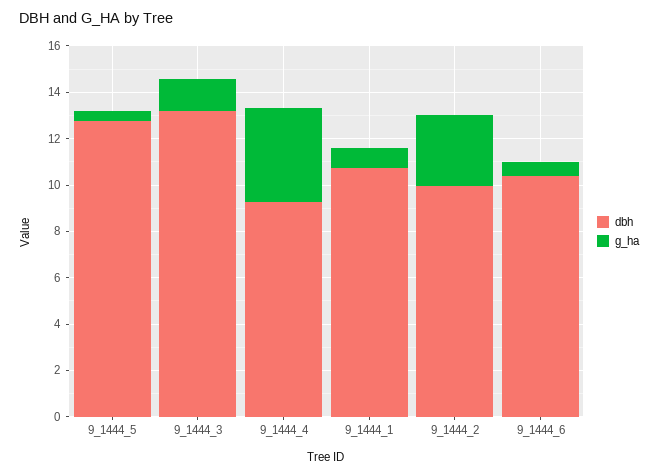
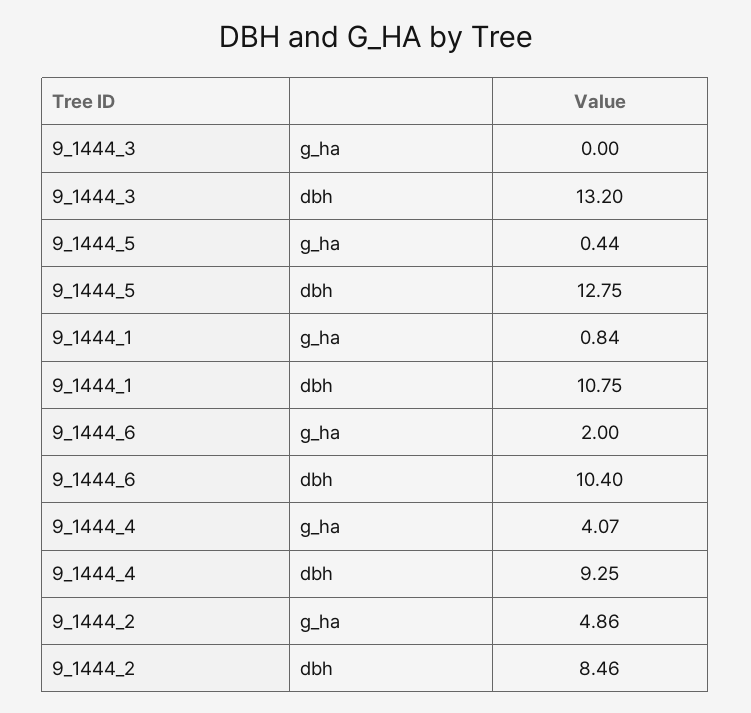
  {
    "dbh": {
      "9_1444_5": 12.75,
      "9_1444_3": 13.2,
      "9_1444_4": 9.25,
      "9_1444_1": 10.75,
-     "9_1444_2": 10,
+     "9_1444_2": 8.46,
      "9_1444_6": 10.4
    },
    "g_ha": {
      "9_1444_5": 0.44,
-     "9_1444_3": 1.5,
+     "9_1444_3": 0,
      "9_1444_4": 4.07,
      "9_1444_1": 0.84,
-     "9_1444_2": 3,
+     "9_1444_2": 4.86,
-     "9_1444_6": 0.5
+     "9_1444_6": 2
    }
  }

